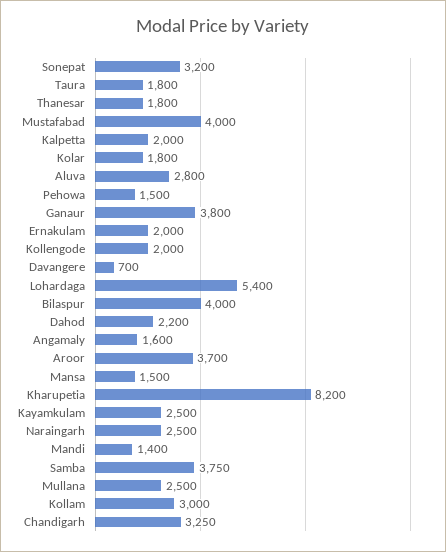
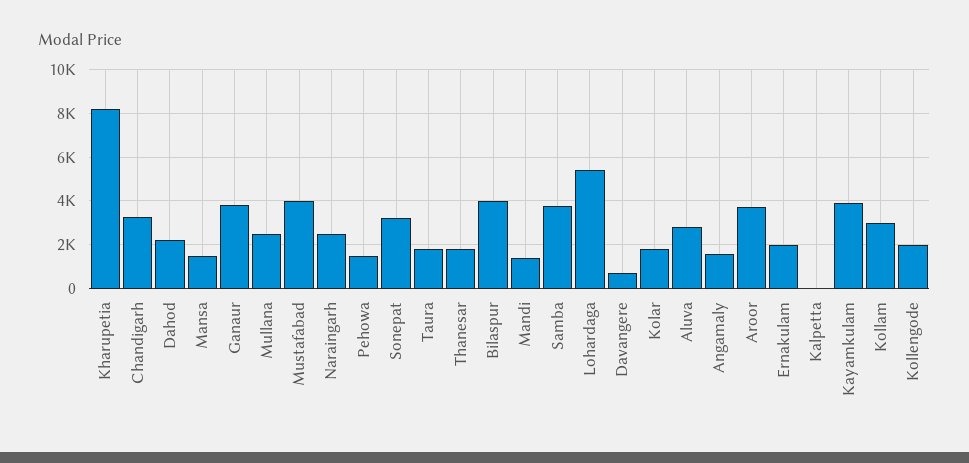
  {
    "Sonepat": 3200,
    "Taura": 1800,
    "Thanesar": 1800,
    "Mustafabad": 4000,
-   "Kalpetta": 2000,
+   "Kalpetta": 0,
    "Kolar": 1800,
    "Aluva": 2800,
    "Pehowa": 1500,
    "Ganaur": 3800,
    "Ernakulam": 2000,
    "Kollengode": 2000,
    "Davangere": 700,
    "Lohardaga": 5400,
    "Bilaspur": 4000,
    "Dahod": 2200,
    "Angamaly": 1600,
    "Aroor": 3700,
    "Mansa": 1500,
    "Kharupetia": 8200,
-   "Kayamkulam": 2500,
+   "Kayamkulam": 4000,
    "Naraingarh": 2500,
    "Mandi": 1400,
    "Samba": 3750,
    "Mullana": 2500,
    "Kollam": 3000,
    "Chandigarh": 3250
  }

